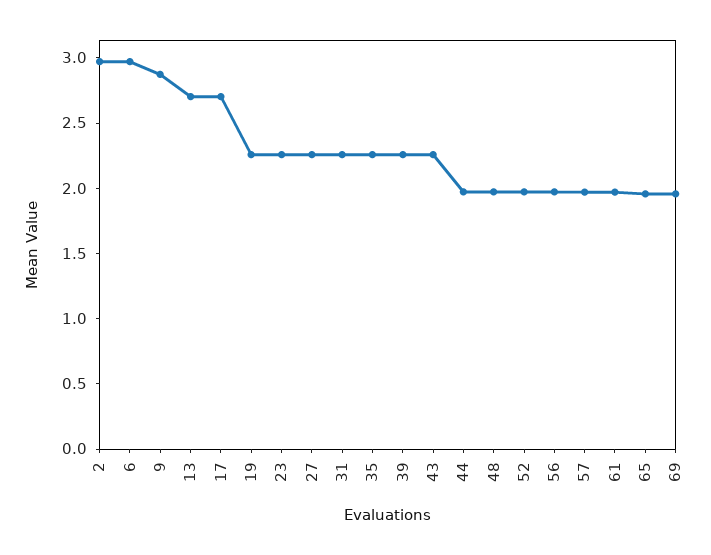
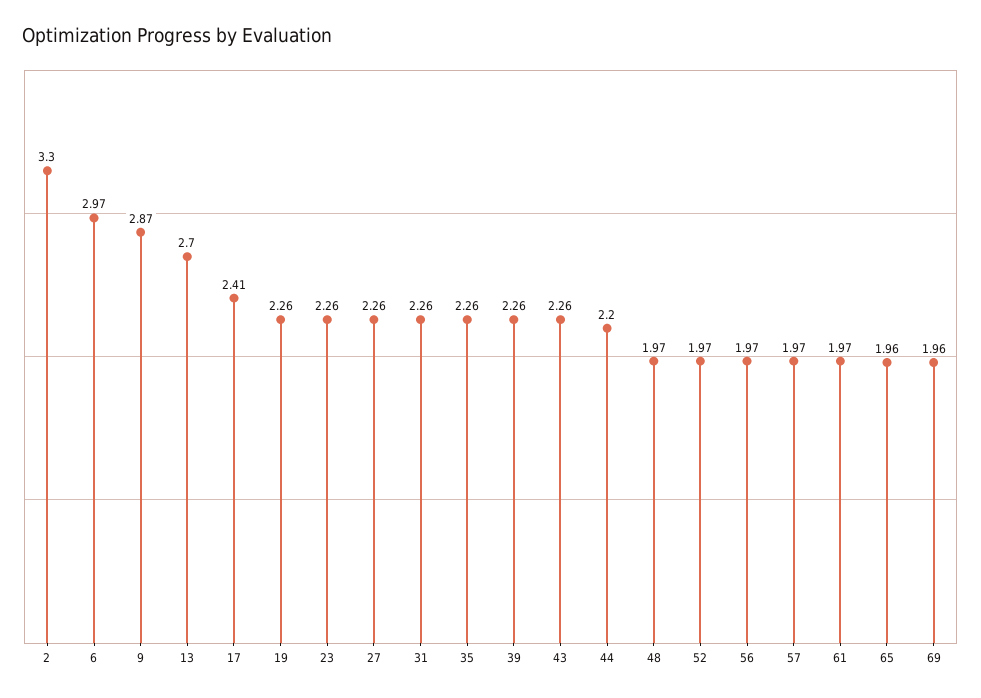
  {
-   "2": 3,
+   "2": 3.3,
    "6": 2.97,
    "9": 2.87,
    "13": 2.7,
-   "17": 2.7,
+   "17": 2.41,
    "19": 2.26,
    "23": 2.26,
    "27": 2.26,
    "31": 2.26,
    "35": 2.26,
    "39": 2.26,
    "43": 2.26,
-   "44": 2,
+   "44": 2.2,
    "48": 1.97,
    "52": 1.97,
    "56": 1.97,
    "57": 1.97,
    "61": 1.97,
    "65": 1.96,
    "69": 1.96
  }

